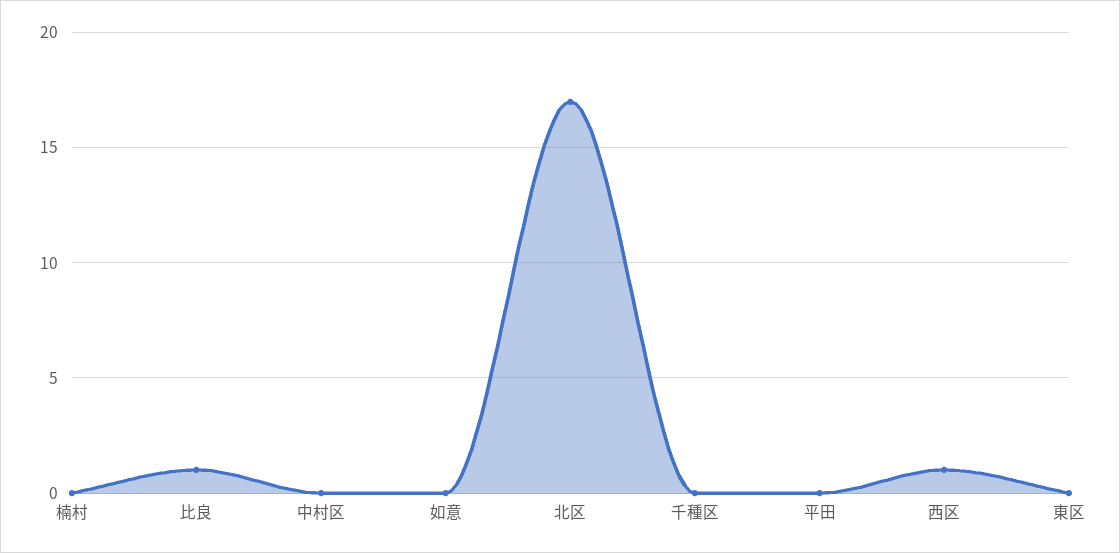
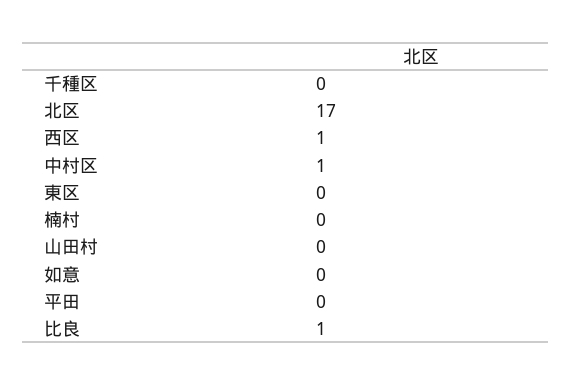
  {
    "楠村": 0,
    "比良": 1,
-   "中村区": 0,
+   "中村区": 1,
    "如意": 0,
    "北区": 17,
    "千種区": 0,
    "平田": 0,
    "西区": 1,
-   "東区": 0
+   "東区": 0,
+   "山田村": 0
  }

